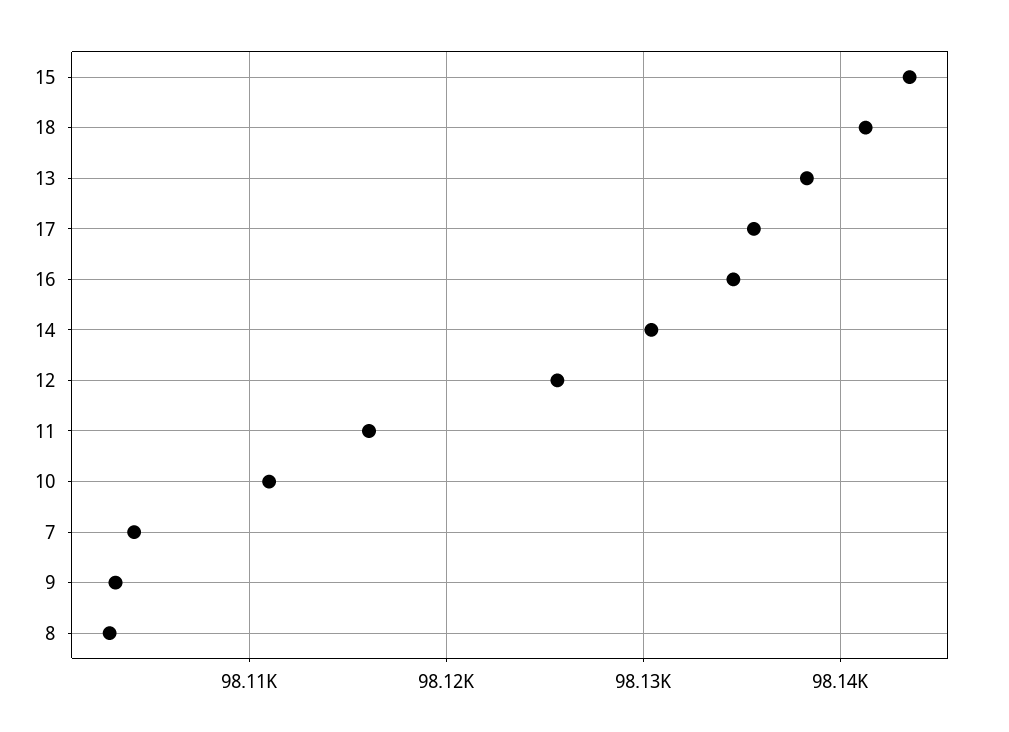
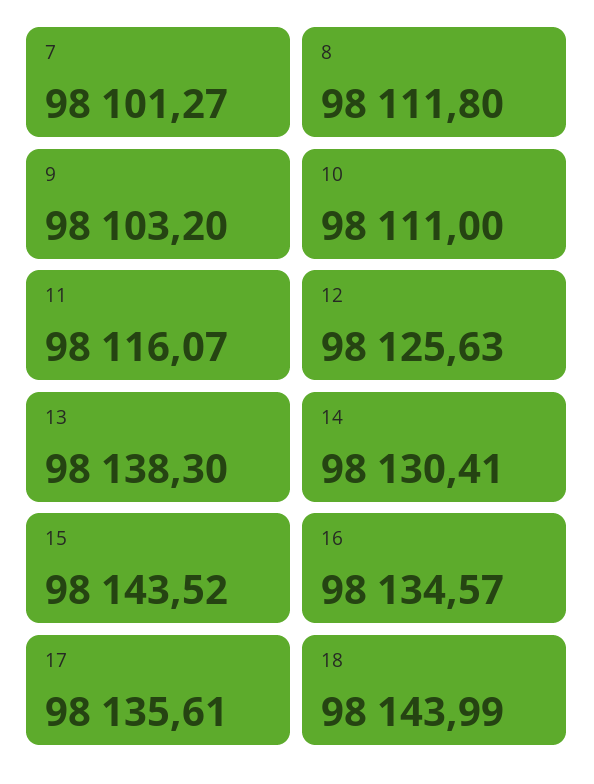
  {
    "15": 98143.52,
-   "18": 98141,
+   "18": 98143.99,
    "13": 98138.3,
    "17": 98135.61,
    "16": 98134.57,
    "14": 98130.41,
    "12": 98125.63,
    "11": 98116.07,
    "10": 98111,
-   "7": 98104,
+   "7": 98101.27,
    "9": 98103.2,
-   "8": 98103
+   "8": 98111.8
  }

